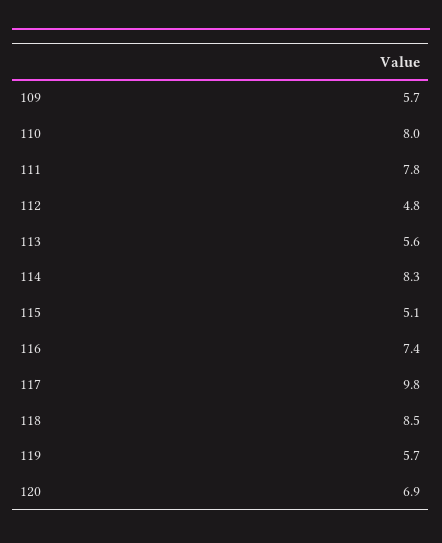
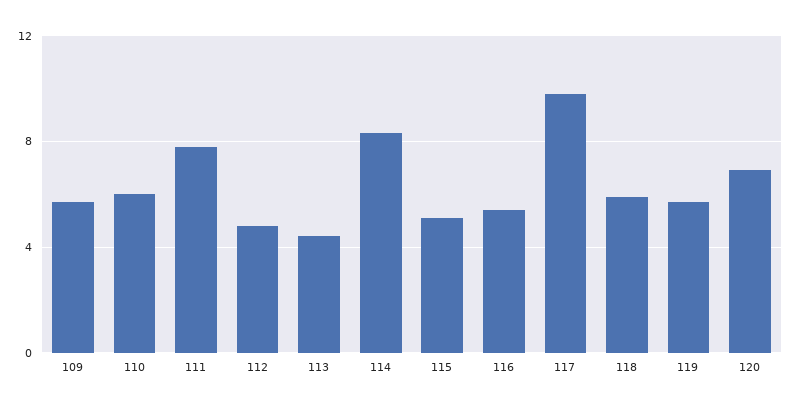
  {
    "109": 5.7,
-   "110": 8,
+   "110": 6,
    "111": 7.8,
    "112": 4.8,
-   "113": 5.6,
+   "113": 4.5,
    "114": 8.3,
    "115": 5.1,
-   "116": 7.4,
+   "116": 5.5,
    "117": 9.8,
-   "118": 8.5,
+   "118": 6,
    "119": 5.7,
    "120": 6.9
  }

